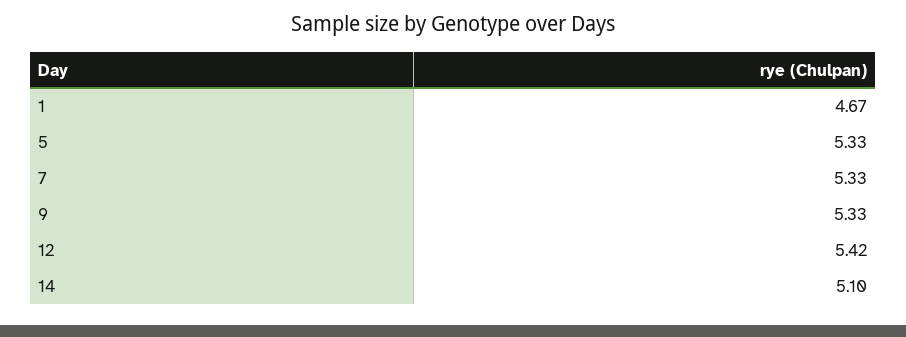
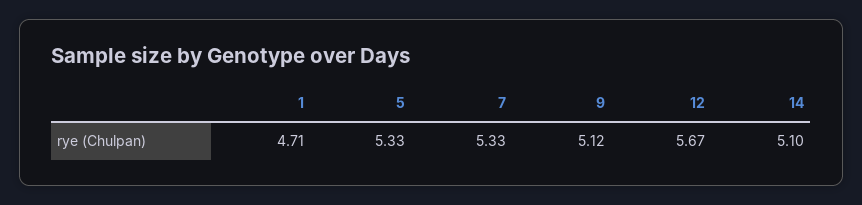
  {
-   "1": 4.67,
+   "1": 4.71,
    "5": 5.33,
    "7": 5.33,
-   "9": 5.33,
+   "9": 5.12,
-   "12": 5.42,
+   "12": 5.67,
    "14": 5.1
  }

